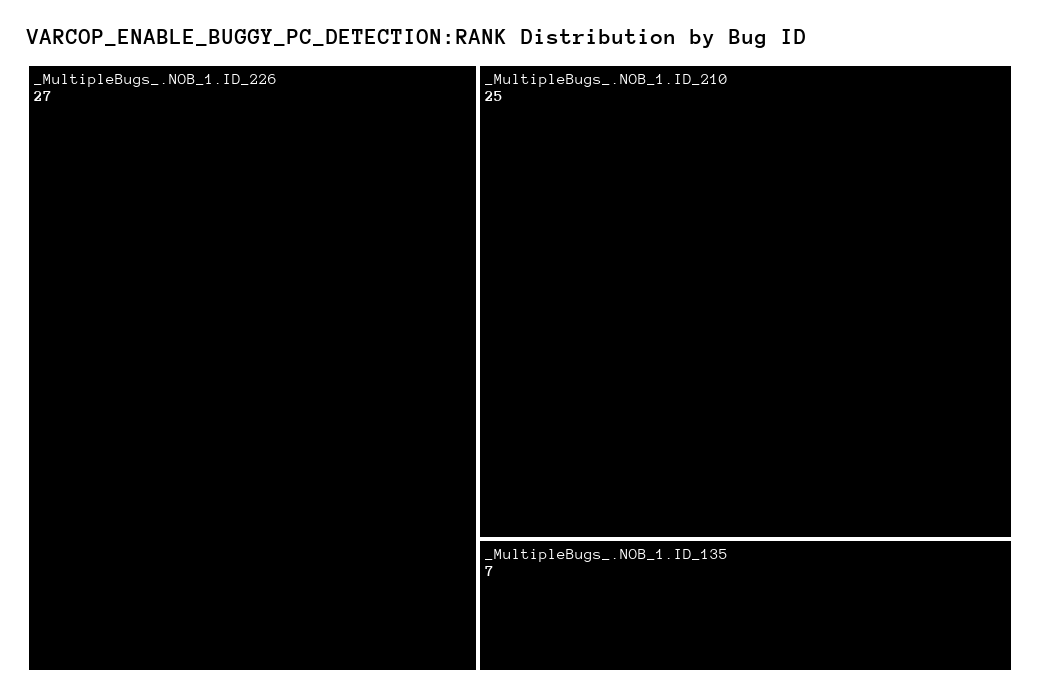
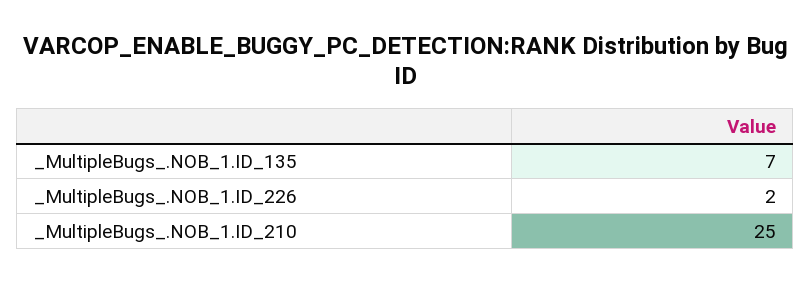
  {
-   "_MultipleBugs_.NOB_1.ID_226": 27,
+   "_MultipleBugs_.NOB_1.ID_226": 2,
    "_MultipleBugs_.NOB_1.ID_210": 25,
    "_MultipleBugs_.NOB_1.ID_135": 7
  }

